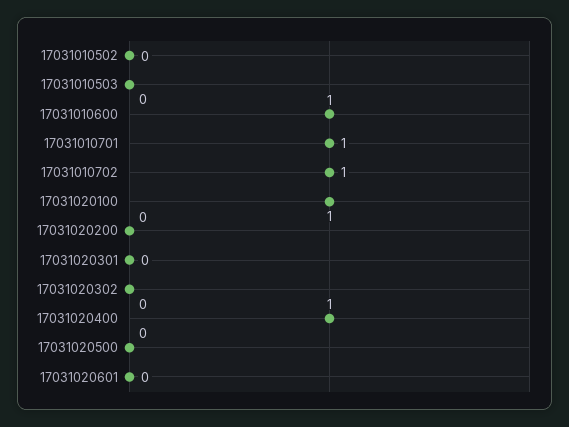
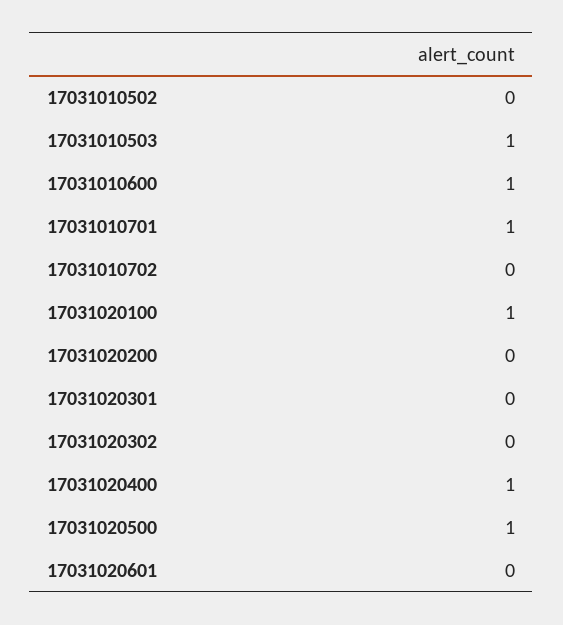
  {
    "17031010502": 0,
-   "17031010503": 0,
+   "17031010503": 1,
    "17031010600": 1,
    "17031010701": 1,
-   "17031010702": 1,
+   "17031010702": 0,
    "17031020100": 1,
    "17031020200": 0,
    "17031020301": 0,
    "17031020302": 0,
    "17031020400": 1,
-   "17031020500": 0,
+   "17031020500": 1,
    "17031020601": 0
  }

